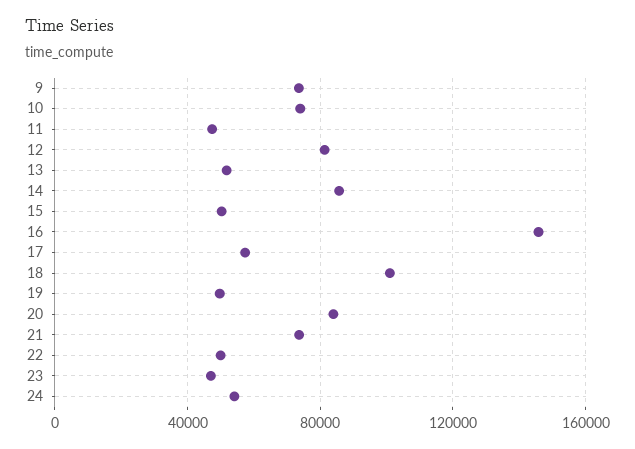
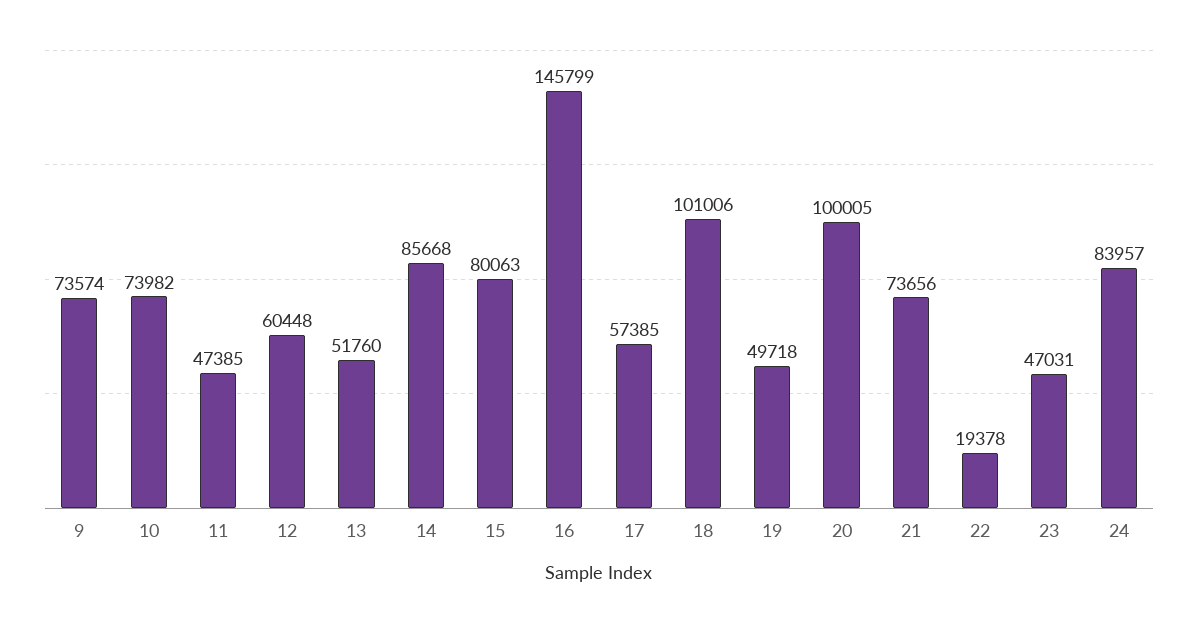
  {
    "9": 73574,
    "10": 73982,
    "11": 47385,
-   "12": 80000,
+   "12": 60448,
    "13": 51760,
    "14": 85668,
-   "15": 50000,
+   "15": 80063,
    "16": 145799,
    "17": 57385,
    "18": 101006,
    "19": 49718,
-   "20": 85000,
+   "20": 100005,
    "21": 73656,
-   "22": 50000,
+   "22": 19378,
    "23": 47031,
-   "24": 55000
+   "24": 83957
  }

